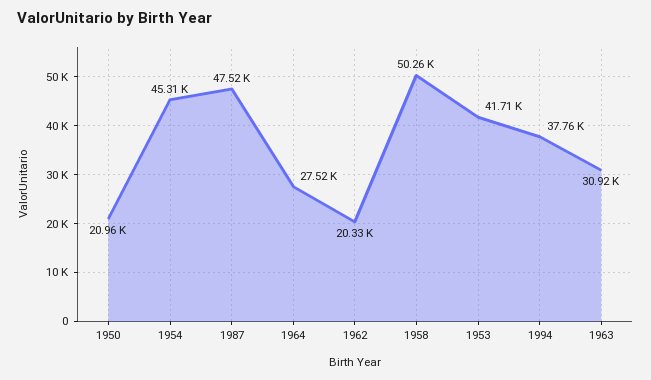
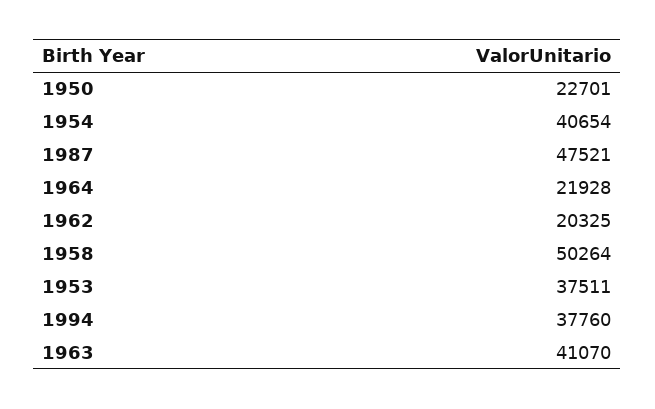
  {
-   "1950": 20960,
+   "1950": 22701,
-   "1954": 45310,
+   "1954": 40654,
    "1987": 47521,
-   "1964": 27520,
+   "1964": 21928,
    "1962": 20325,
    "1958": 50264,
-   "1953": 41710,
+   "1953": 37511,
    "1994": 37760,
-   "1963": 30920
+   "1963": 41070
  }

